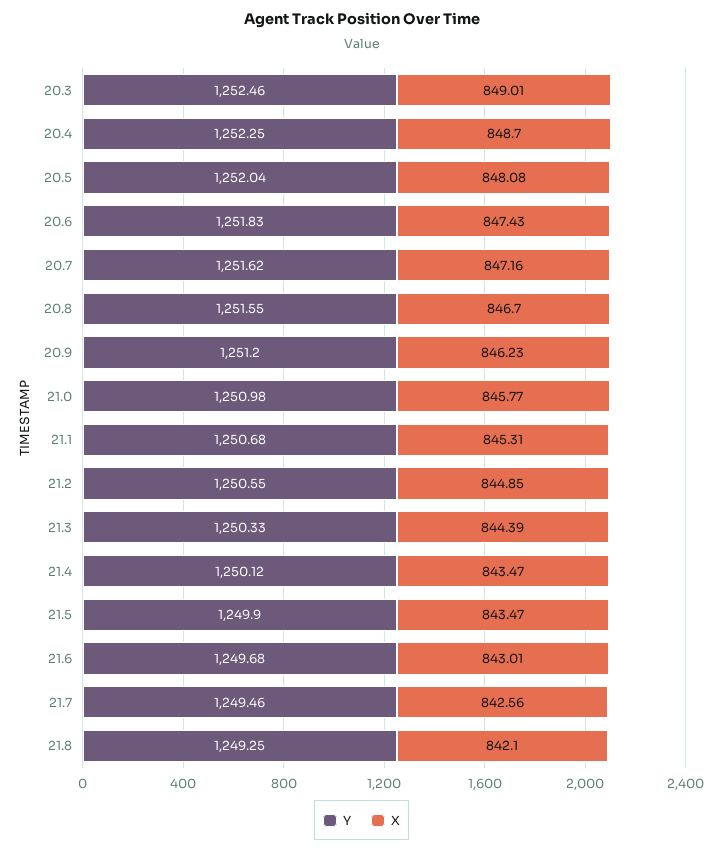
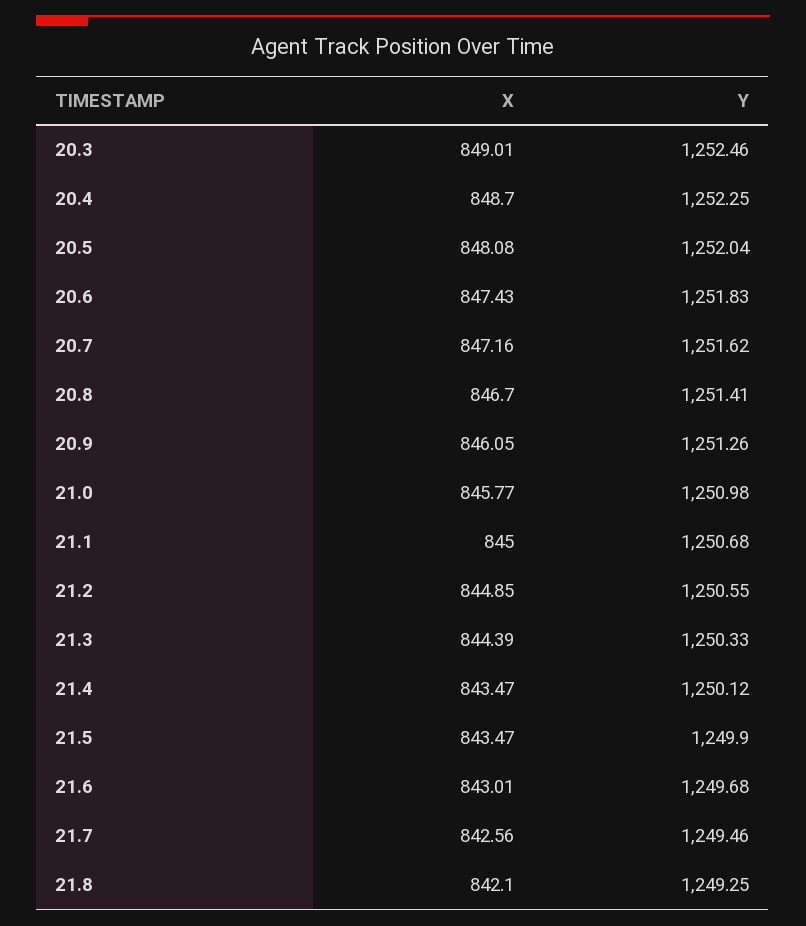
  {
    "Y": {
      "20.3": 1252.46,
      "20.4": 1252.25,
      "20.5": 1252.04,
      "20.6": 1251.83,
      "20.7": 1251.62,
-     "20.8": 1251.55,
+     "20.8": 1251.41,
-     "20.9": 1251.2,
+     "20.9": 1251.26,
      "21.0": 1250.98,
      "21.1": 1250.68,
      "21.2": 1250.55,
      "21.3": 1250.33,
      "21.4": 1250.12,
      "21.5": 1249.9,
      "21.6": 1249.68,
      "21.7": 1249.46,
      "21.8": 1249.25
    },
    "X": {
      "20.3": 849.01,
      "20.4": 848.7,
      "20.5": 848.08,
      "20.6": 847.43,
      "20.7": 847.16,
      "20.8": 846.7,
-     "20.9": 846.23,
+     "20.9": 846.05,
      "21.0": 845.77,
-     "21.1": 845.31,
+     "21.1": 845,
      "21.2": 844.85,
      "21.3": 844.39,
      "21.4": 843.47,
      "21.5": 843.47,
      "21.6": 843.01,
      "21.7": 842.56,
      "21.8": 842.1
    }
  }

